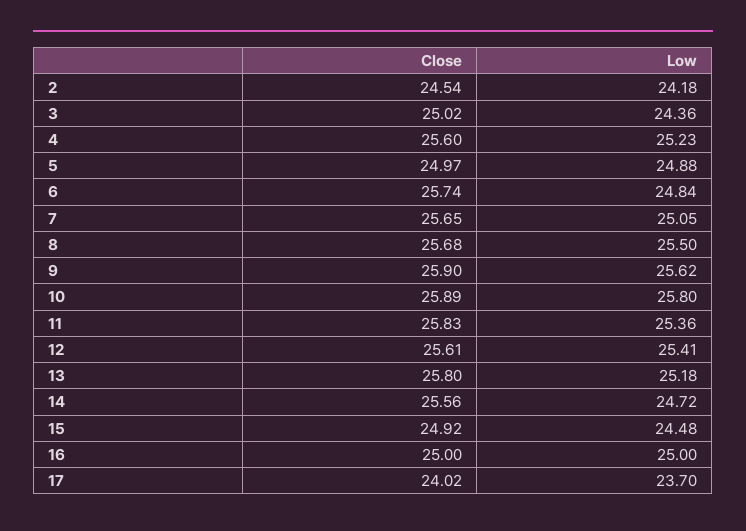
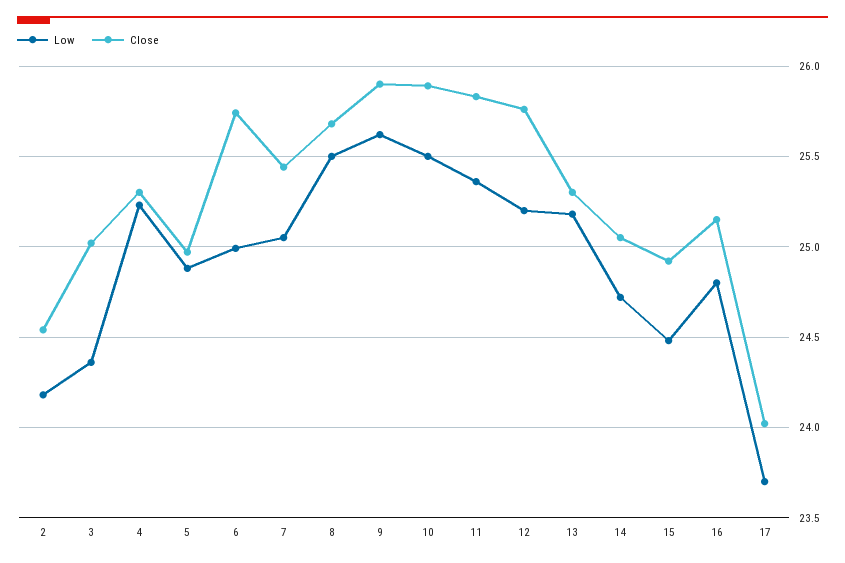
  {
    "Close": {
      "2": 24.54,
      "3": 25.02,
-     "4": 25.6,
+     "4": 25.3,
      "5": 24.97,
      "6": 25.74,
-     "7": 25.65,
+     "7": 25.45,
      "8": 25.68,
      "9": 25.9,
      "10": 25.89,
      "11": 25.83,
-     "12": 25.61,
+     "12": 25.75,
-     "13": 25.8,
+     "13": 25.3,
-     "14": 25.56,
+     "14": 25.05,
      "15": 24.92,
-     "16": 25,
+     "16": 25.15,
      "17": 24.02
    },
    "Low": {
      "2": 24.18,
      "3": 24.36,
      "4": 25.23,
      "5": 24.88,
-     "6": 24.84,
+     "6": 25,
      "7": 25.05,
      "8": 25.5,
      "9": 25.62,
-     "10": 25.8,
+     "10": 25.5,
      "11": 25.36,
-     "12": 25.41,
+     "12": 25.2,
      "13": 25.18,
      "14": 24.72,
      "15": 24.48,
-     "16": 25,
+     "16": 24.8,
      "17": 23.7
    }
  }

